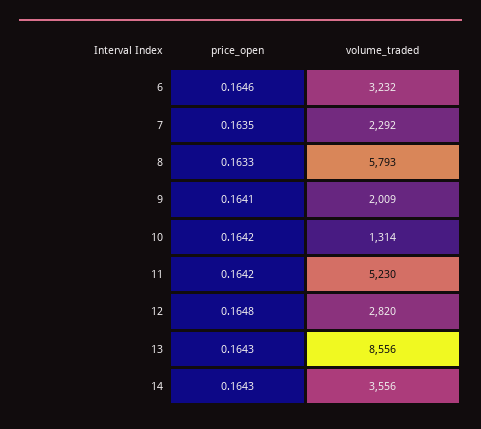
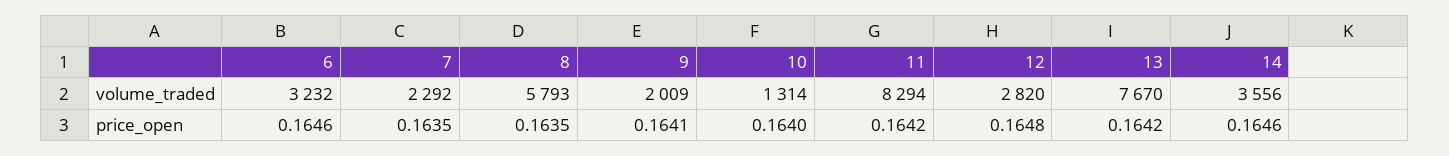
  {
    "price_open": {
      "6": 0.1646,
      "7": 0.1635,
-     "8": 0.1633,
+     "8": 0.1635,
      "9": 0.1641,
-     "10": 0.1642,
+     "10": 0.164,
      "11": 0.1642,
      "12": 0.1648,
-     "13": 0.1643,
+     "13": 0.1642,
-     "14": 0.1643
+     "14": 0.1646
    },
    "volume_traded": {
      "6": 3232,
      "7": 2292,
      "8": 5793,
      "9": 2009,
      "10": 1314,
-     "11": 5230,
+     "11": 8294,
      "12": 2820,
-     "13": 8556,
+     "13": 7670,
      "14": 3556
    }
  }

